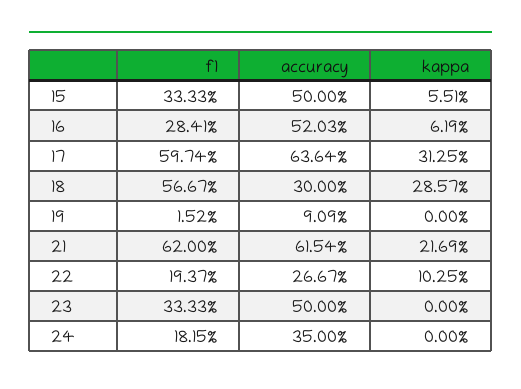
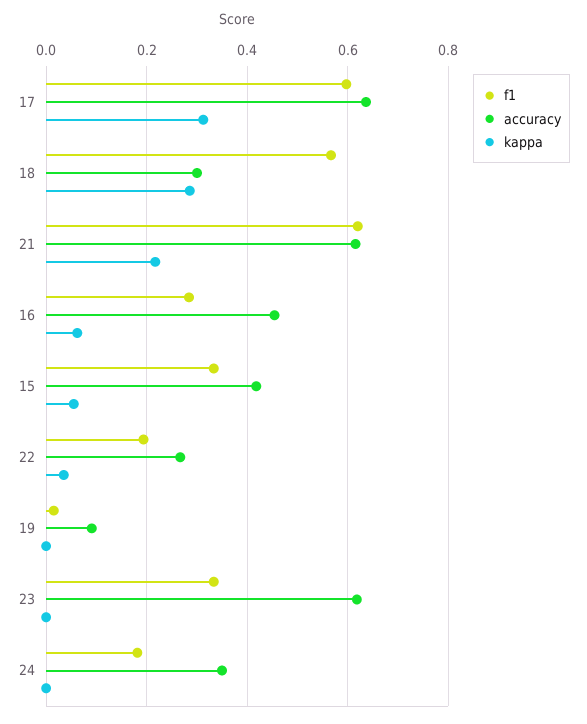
  {
    "f1": {
      "15": 0.3333,
      "16": 0.2841,
      "17": 0.5974,
      "18": 0.5667,
      "19": 0.0152,
      "21": 0.62,
      "22": 0.1937,
      "23": 0.3333,
      "24": 0.1815
    },
    "accuracy": {
-     "15": 0.5,
+     "15": 0.42,
-     "16": 0.5203,
+     "16": 0.46,
      "17": 0.6364,
      "18": 0.3,
      "19": 0.0909,
      "21": 0.6154,
      "22": 0.2667,
-     "23": 0.5,
+     "23": 0.62,
      "24": 0.35
    },
    "kappa": {
      "15": 0.0551,
      "16": 0.0619,
      "17": 0.3125,
      "18": 0.2857,
      "19": 0,
      "21": 0.2169,
-     "22": 0.1025,
+     "22": 0.04,
      "23": 0,
      "24": 0
    }
  }

